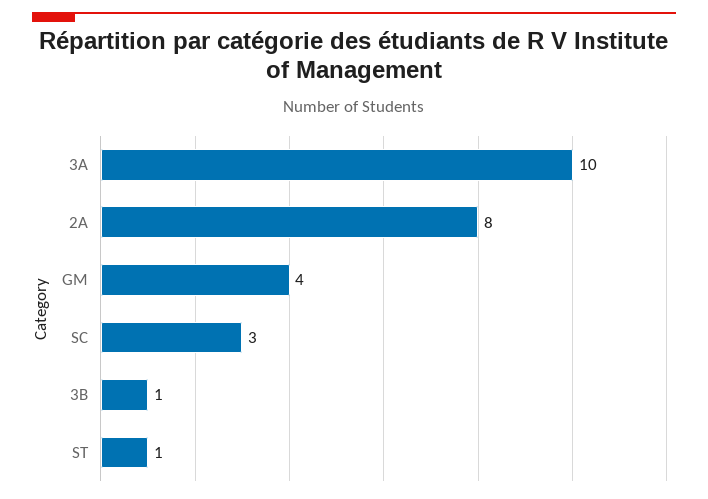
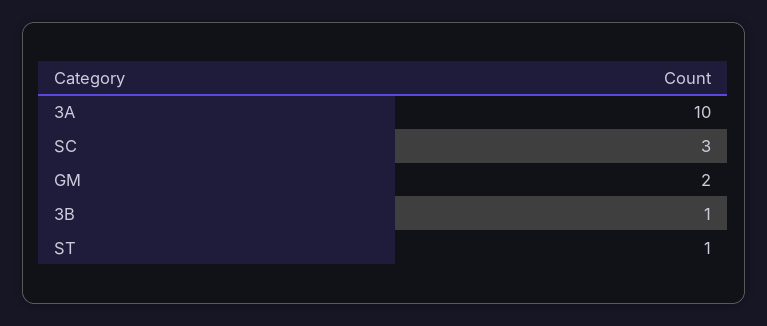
  {
    "3A": 10,
-   "2A": 8,
-   "GM": 4,
+   "GM": 2,
    "SC": 3,
    "3B": 1,
    "ST": 1
  }

